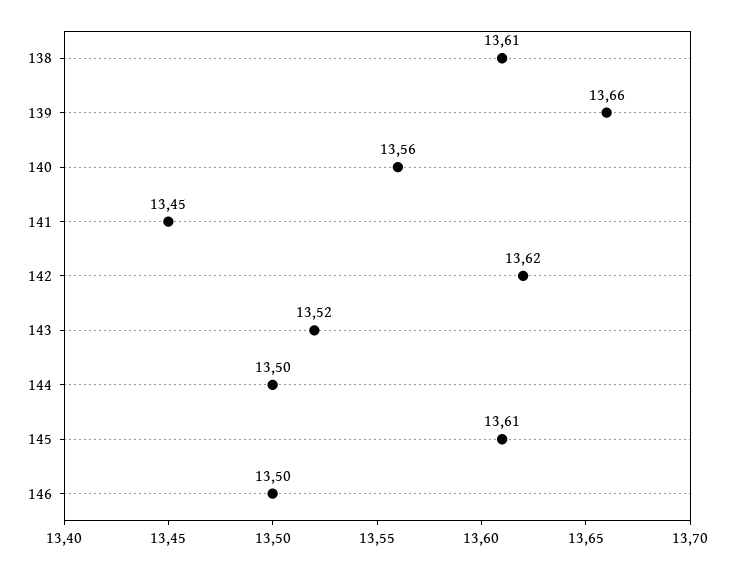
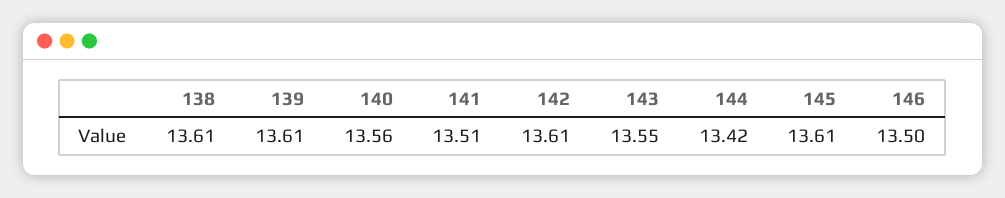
  {
    "138": 13.61,
-   "139": 13.66,
+   "139": 13.61,
    "140": 13.56,
-   "141": 13.45,
+   "141": 13.51,
-   "142": 13.62,
+   "142": 13.61,
-   "143": 13.52,
+   "143": 13.55,
-   "144": 13.5,
+   "144": 13.42,
    "145": 13.61,
    "146": 13.5
  }

